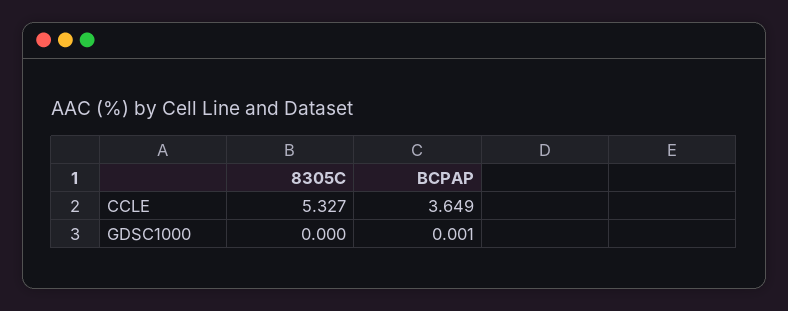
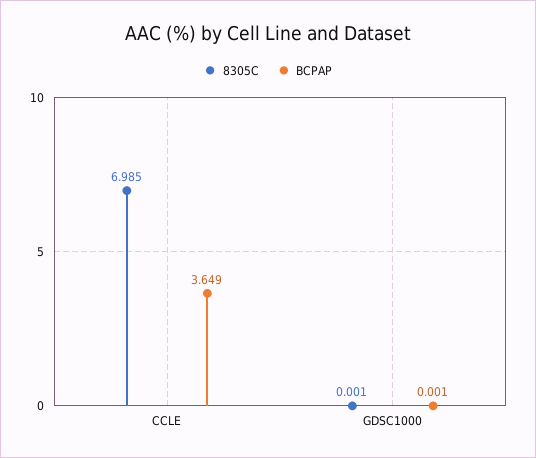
  {
    "8305C": {
-     "CCLE": 5.327,
+     "CCLE": 6.985,
-     "GDSC1000": 0
+     "GDSC1000": 0.001
    },
    "BCPAP": {
      "CCLE": 3.649,
      "GDSC1000": 0.001
    }
  }

